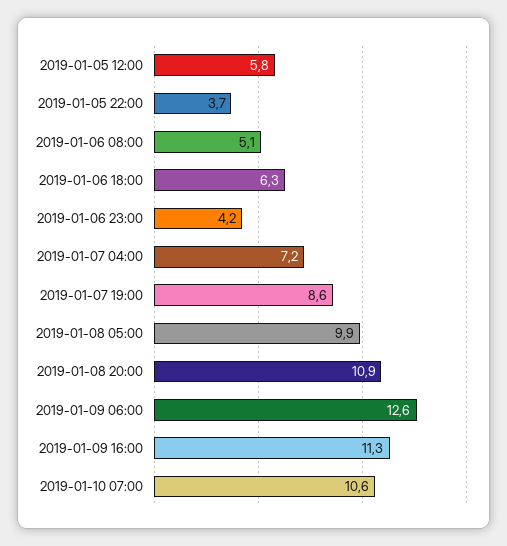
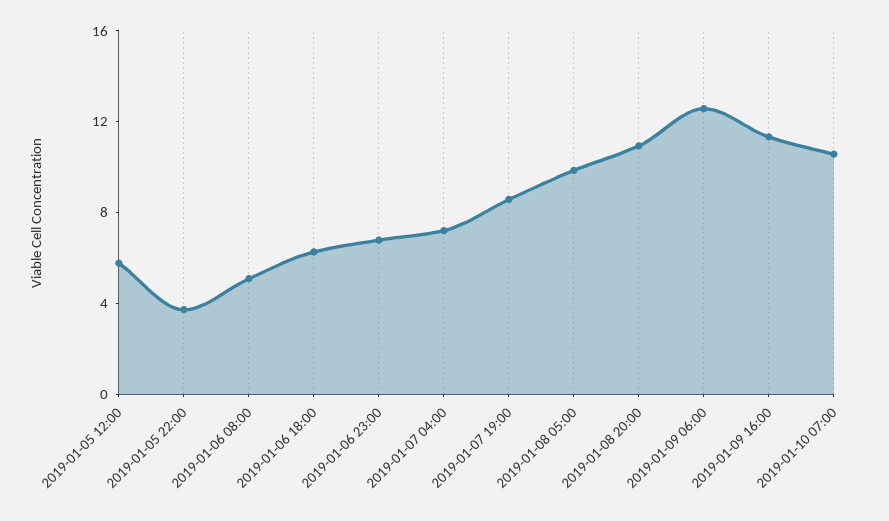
  {
    "2019-01-05 12:00": 5.8,
    "2019-01-05 22:00": 3.7,
    "2019-01-06 08:00": 5.1,
    "2019-01-06 18:00": 6.3,
-   "2019-01-06 23:00": 4.2,
+   "2019-01-06 23:00": 7,
    "2019-01-07 04:00": 7.2,
    "2019-01-07 19:00": 8.6,
    "2019-01-08 05:00": 9.9,
    "2019-01-08 20:00": 10.9,
    "2019-01-09 06:00": 12.6,
    "2019-01-09 16:00": 11.3,
    "2019-01-10 07:00": 10.6
  }

